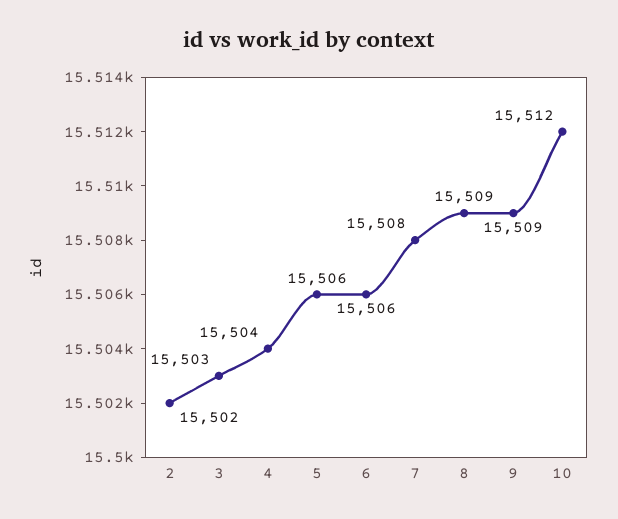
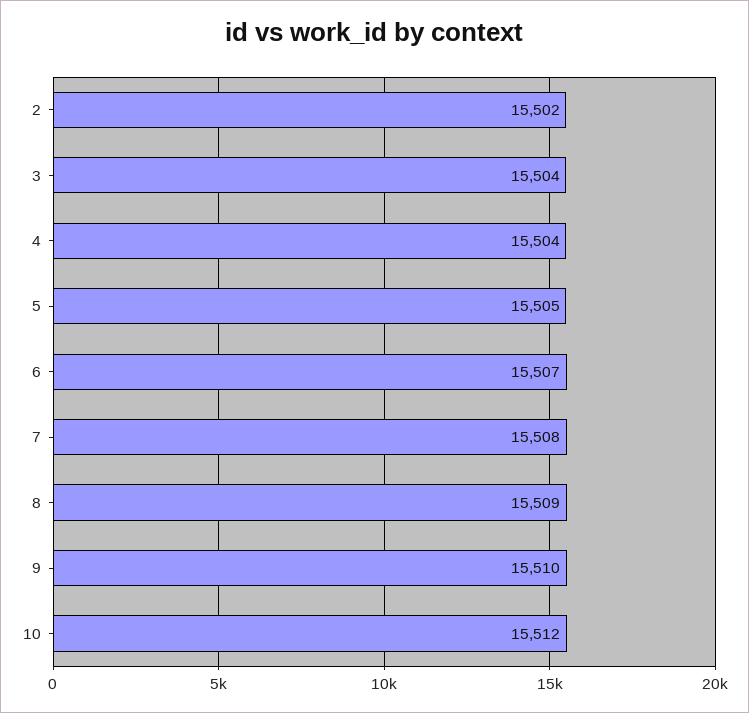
  {
    "2": 15502,
-   "3": 15503,
+   "3": 15504,
    "4": 15504,
-   "5": 15506,
+   "5": 15505,
-   "6": 15506,
+   "6": 15507,
    "7": 15508,
    "8": 15509,
-   "9": 15509,
+   "9": 15510,
    "10": 15512
  }

